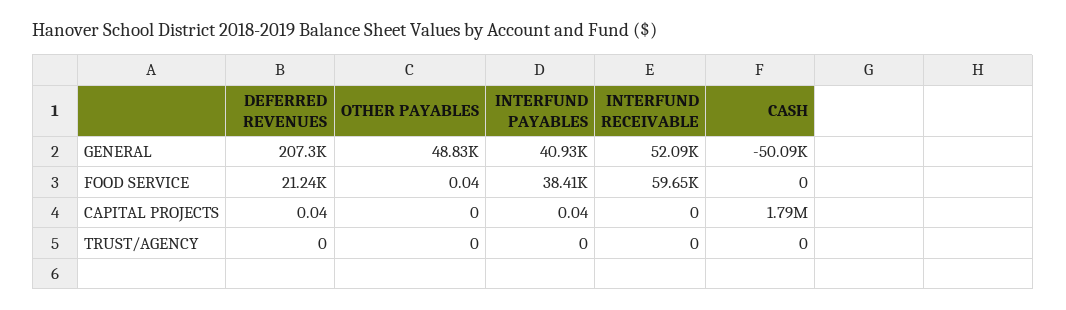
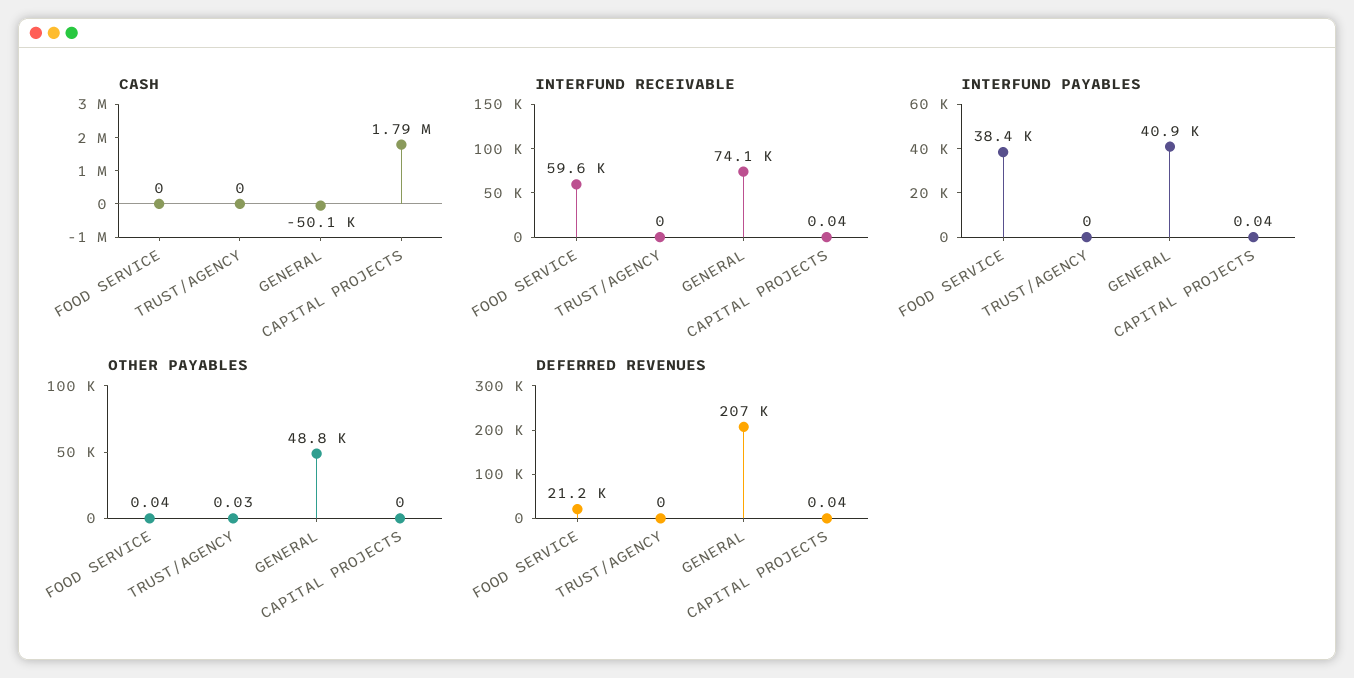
  {
    "DEFERRED REVENUES": {
      "GENERAL": 207300,
      "FOOD SERVICE": 21240,
      "CAPITAL PROJECTS": 0.04,
      "TRUST/AGENCY": 0
    },
    "OTHER PAYABLES": {
      "GENERAL": 48830,
      "FOOD SERVICE": 0.04,
      "CAPITAL PROJECTS": 0,
-     "TRUST/AGENCY": 0
+     "TRUST/AGENCY": 0.03
    },
    "INTERFUND PAYABLES": {
      "GENERAL": 40930,
      "FOOD SERVICE": 38410,
      "CAPITAL PROJECTS": 0.04,
      "TRUST/AGENCY": 0
    },
    "INTERFUND RECEIVABLE": {
-     "GENERAL": 52090,
+     "GENERAL": 74100,
      "FOOD SERVICE": 59650,
-     "CAPITAL PROJECTS": 0,
+     "CAPITAL PROJECTS": 0.04,
      "TRUST/AGENCY": 0
    },
    "CASH": {
      "GENERAL": -50090,
      "FOOD SERVICE": 0,
      "CAPITAL PROJECTS": 1790000,
      "TRUST/AGENCY": 0
    }
  }

